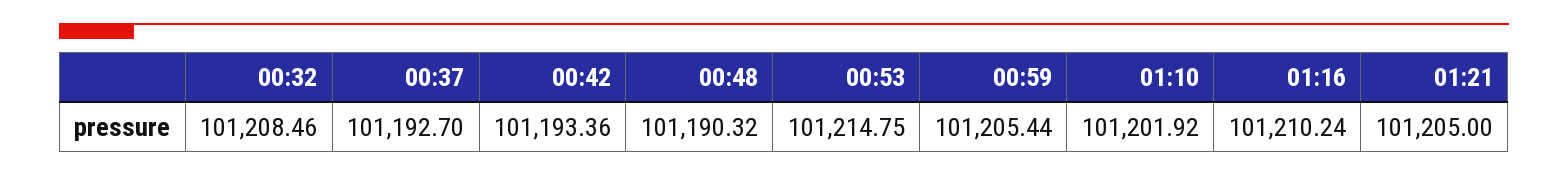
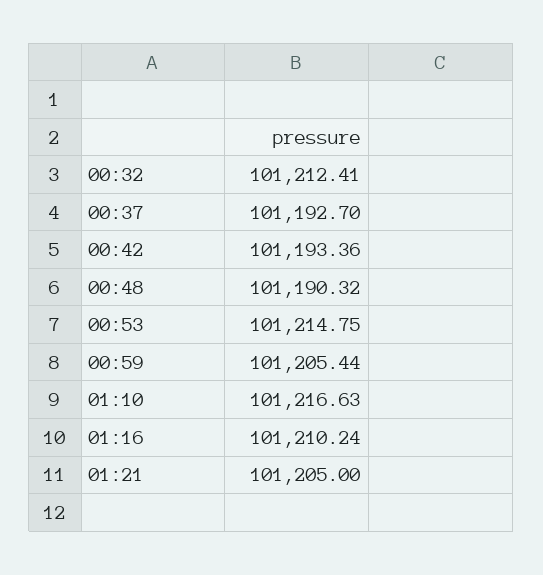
  {
-   "00:32": 101208.46,
+   "00:32": 101212.41,
    "00:37": 101192.7,
    "00:42": 101193.36,
    "00:48": 101190.32,
    "00:53": 101214.75,
    "00:59": 101205.44,
-   "01:10": 101201.92,
+   "01:10": 101216.63,
    "01:16": 101210.24,
    "01:21": 101205
  }

